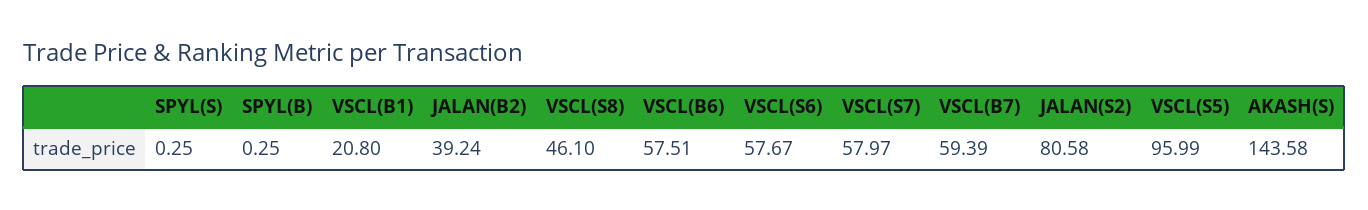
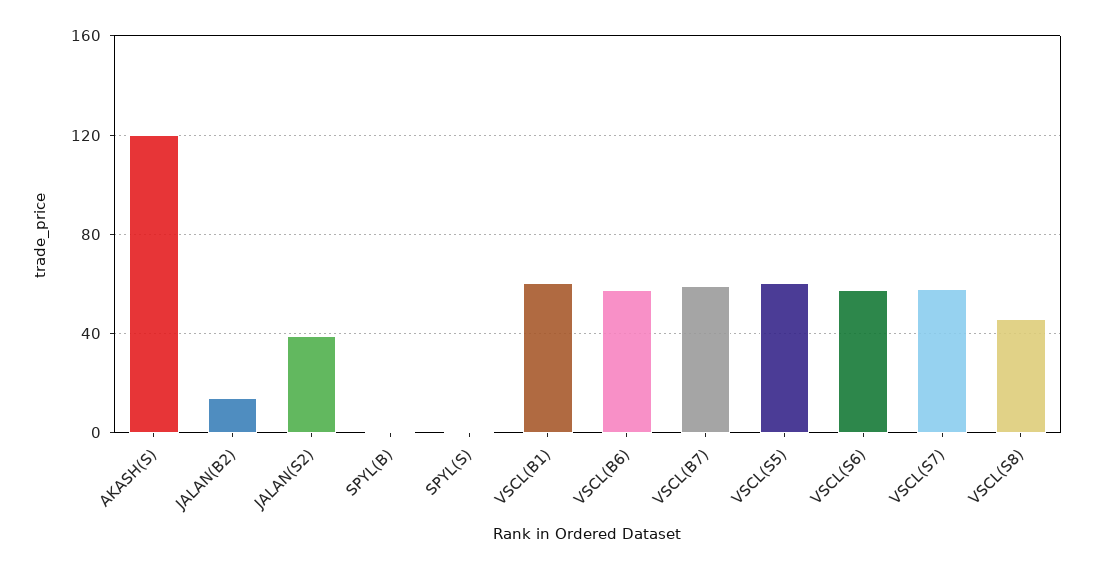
  {
    "SPYL(S)": 0.25,
    "SPYL(B)": 0.25,
-   "VSCL(B1)": 20.8,
+   "VSCL(B1)": 60,
-   "JALAN(B2)": 39.24,
+   "JALAN(B2)": 15,
    "VSCL(S8)": 46.1,
    "VSCL(B6)": 57.51,
    "VSCL(S6)": 57.67,
    "VSCL(S7)": 57.97,
    "VSCL(B7)": 59.39,
-   "JALAN(S2)": 80.58,
+   "JALAN(S2)": 40,
-   "VSCL(S5)": 95.99,
+   "VSCL(S5)": 60,
-   "AKASH(S)": 143.58
+   "AKASH(S)": 120
  }

